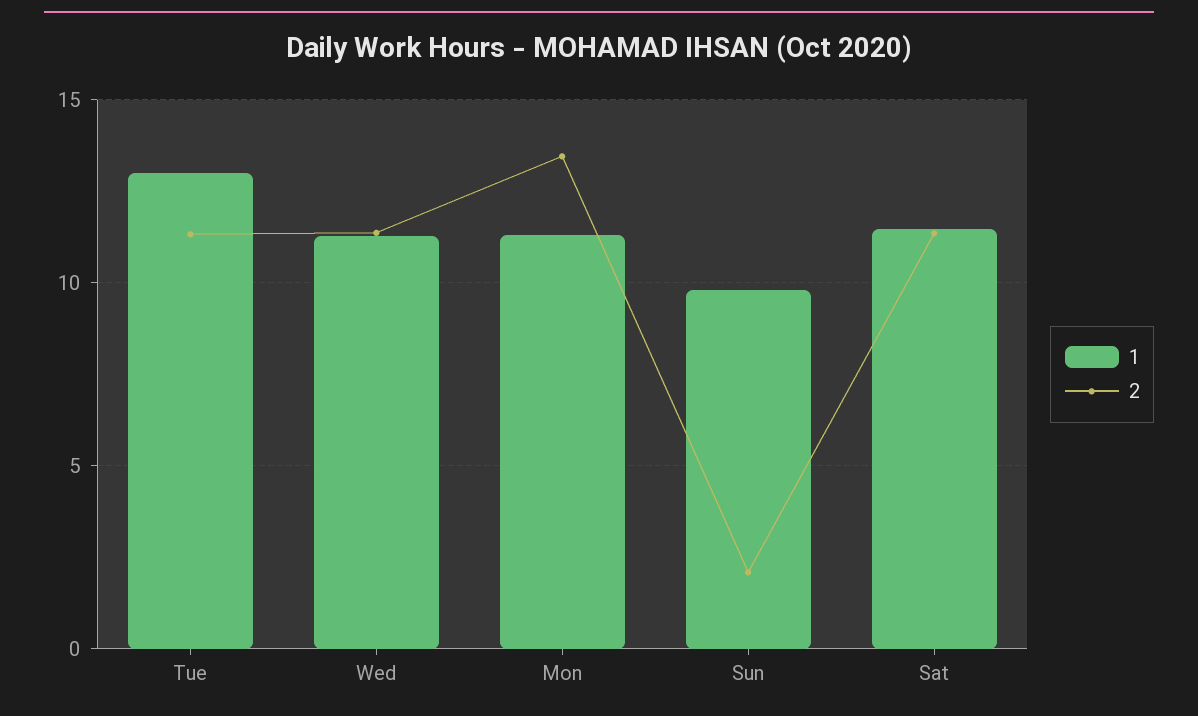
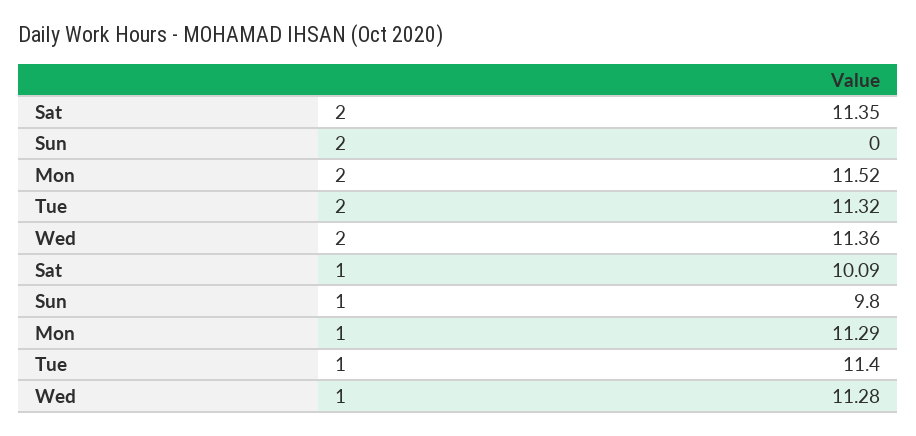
  {
    "1": {
-     "Tue": 13,
+     "Tue": 11.4,
      "Wed": 11.28,
      "Mon": 11.29,
      "Sun": 9.8,
-     "Sat": 11.5
+     "Sat": 10.09
    },
    "2": {
      "Tue": 11.32,
      "Wed": 11.36,
-     "Mon": 13.5,
+     "Mon": 11.52,
-     "Sun": 2,
+     "Sun": 0,
      "Sat": 11.35
    }
  }

